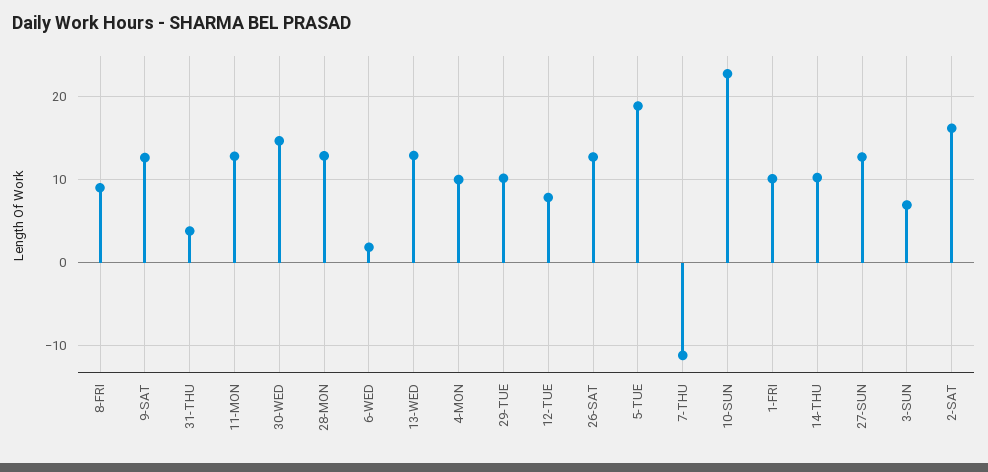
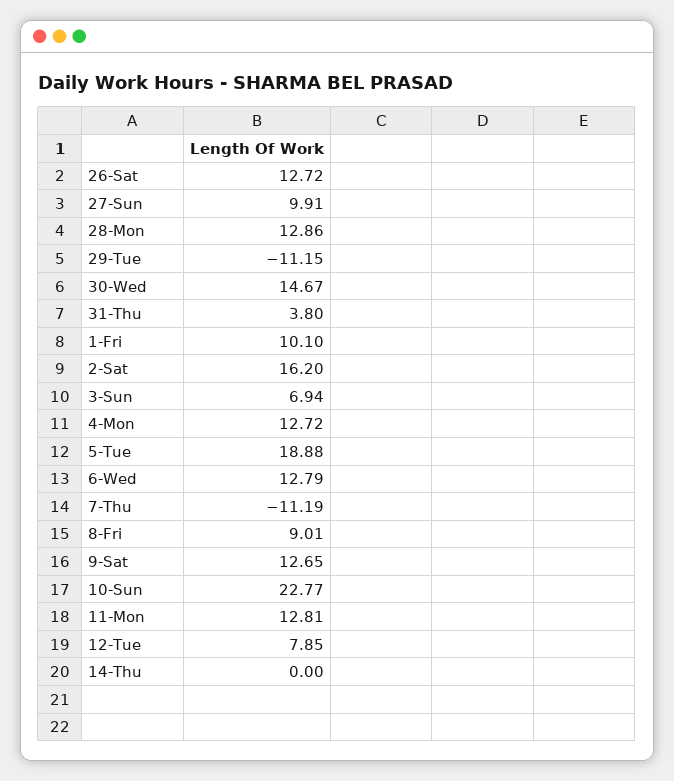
  {
    "8-FRI": 9.01,
    "9-SAT": 12.65,
    "31-THU": 3.8,
    "11-MON": 12.81,
    "30-WED": 14.67,
    "28-MON": 12.86,
-   "6-WED": 2,
+   "6-WED": 12.79,
-   "13-WED": 13,
-   "4-MON": 10,
+   "4-MON": 12.72,
-   "29-TUE": 10,
+   "29-TUE": -11.15,
    "12-TUE": 7.85,
    "26-SAT": 12.72,
    "5-TUE": 18.88,
    "7-THU": -11.19,
    "10-SUN": 22.77,
    "1-FRI": 10.1,
-   "14-THU": 10,
+   "14-THU": 0,
-   "27-SUN": 13,
+   "27-SUN": 9.91,
    "3-SUN": 6.94,
    "2-SAT": 16.2
  }

